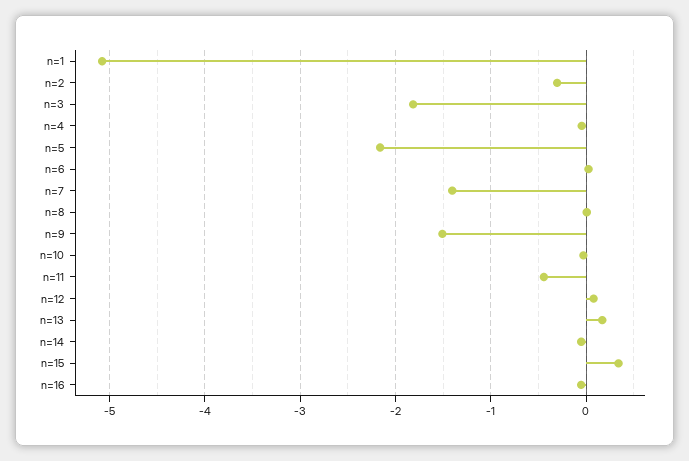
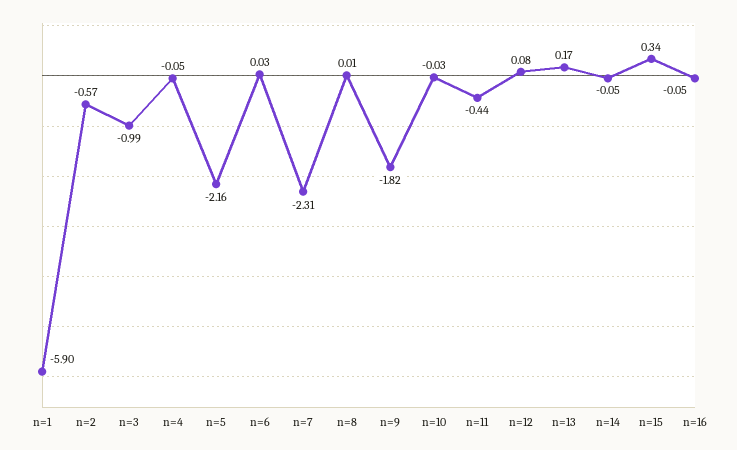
  {
-   "n=1": -5.1,
+   "n=1": -5.9,
-   "n=2": -0.3,
+   "n=2": -0.57,
-   "n=3": -1.8,
+   "n=3": -0.99,
    "n=4": -0.05,
    "n=5": -2.16,
    "n=6": 0.03,
-   "n=7": -1.4,
+   "n=7": -2.31,
    "n=8": 0.01,
-   "n=9": -1.5,
+   "n=9": -1.82,
    "n=10": -0.03,
    "n=11": -0.44,
    "n=12": 0.08,
    "n=13": 0.17,
    "n=14": -0.05,
    "n=15": 0.34,
    "n=16": -0.05
  }

